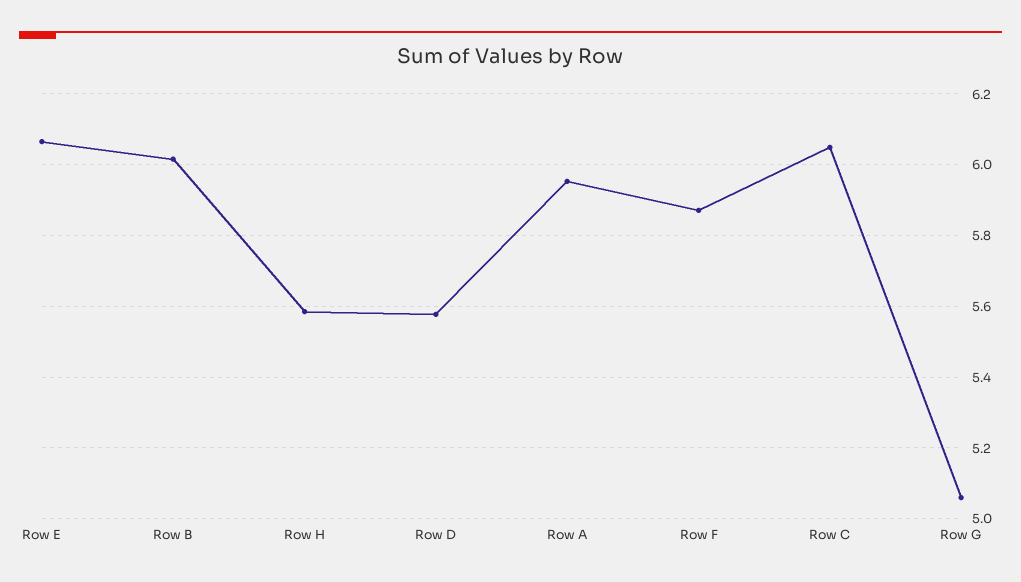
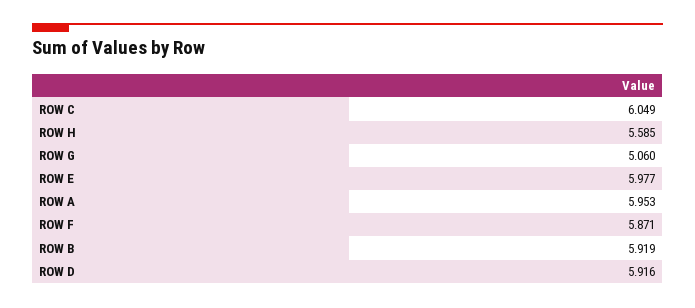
  {
-   "Row E": 6.06,
+   "Row E": 5.977,
-   "Row B": 6.02,
+   "Row B": 5.919,
    "Row H": 5.585,
-   "Row D": 5.58,
+   "Row D": 5.916,
    "Row A": 5.953,
    "Row F": 5.871,
    "Row C": 6.049,
    "Row G": 5.06
  }

